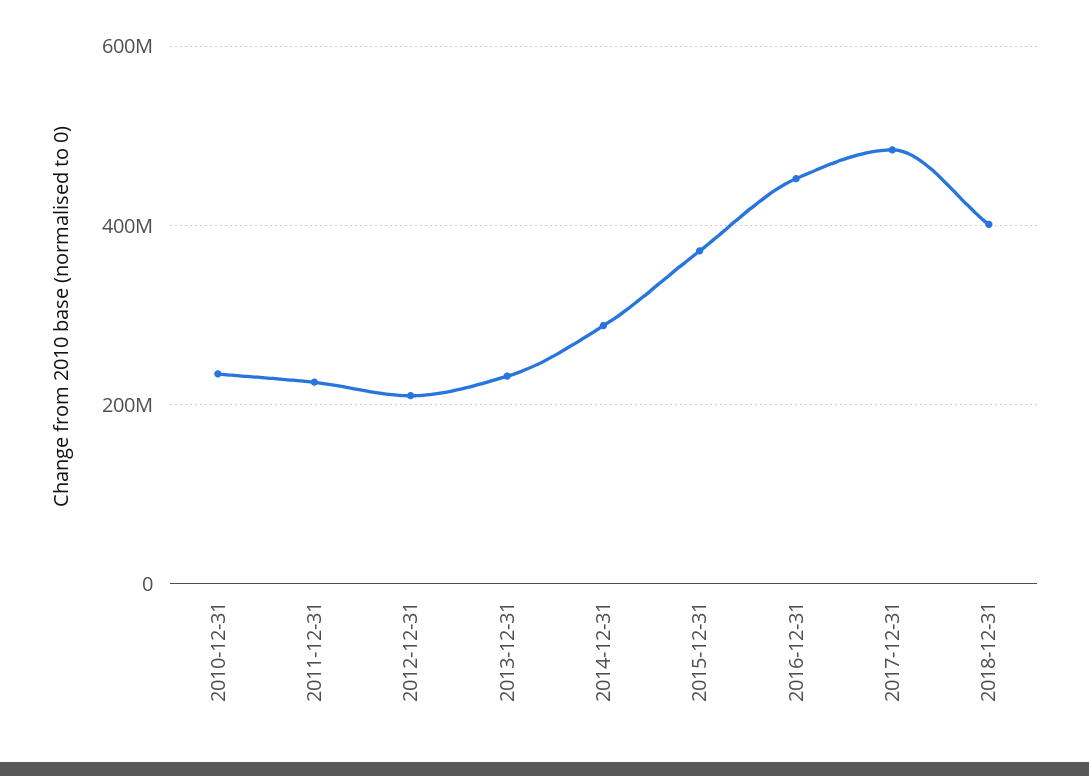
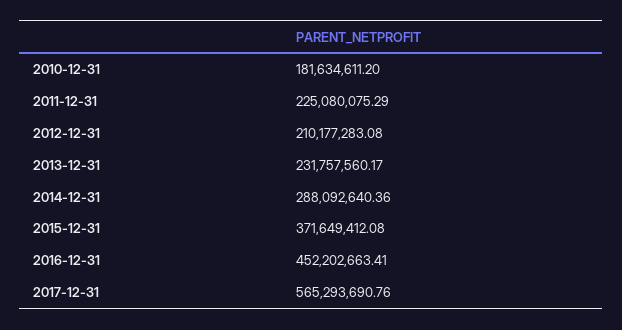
  {
-   "2010-12-31": 240000000,
+   "2010-12-31": 181634611.2,
    "2011-12-31": 225080075.29,
    "2012-12-31": 210177283.08,
    "2013-12-31": 231757560.17,
    "2014-12-31": 288092640.36,
    "2015-12-31": 371649412.08,
    "2016-12-31": 452202663.41,
-   "2017-12-31": 480000000,
+   "2017-12-31": 565293690.76
-   "2018-12-31": 400000000
  }

